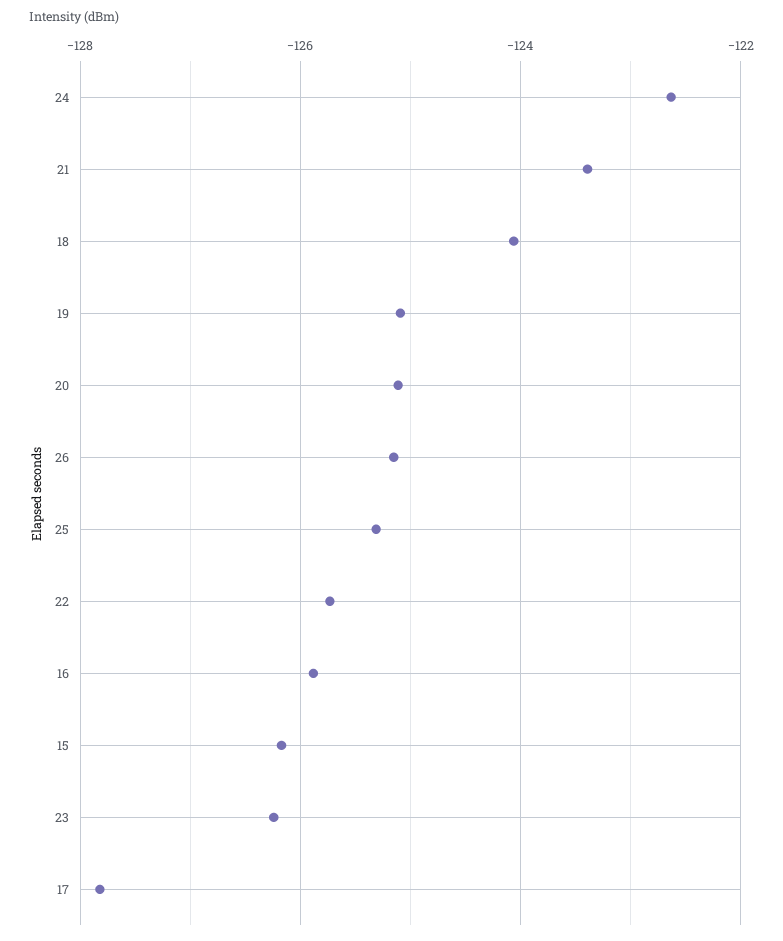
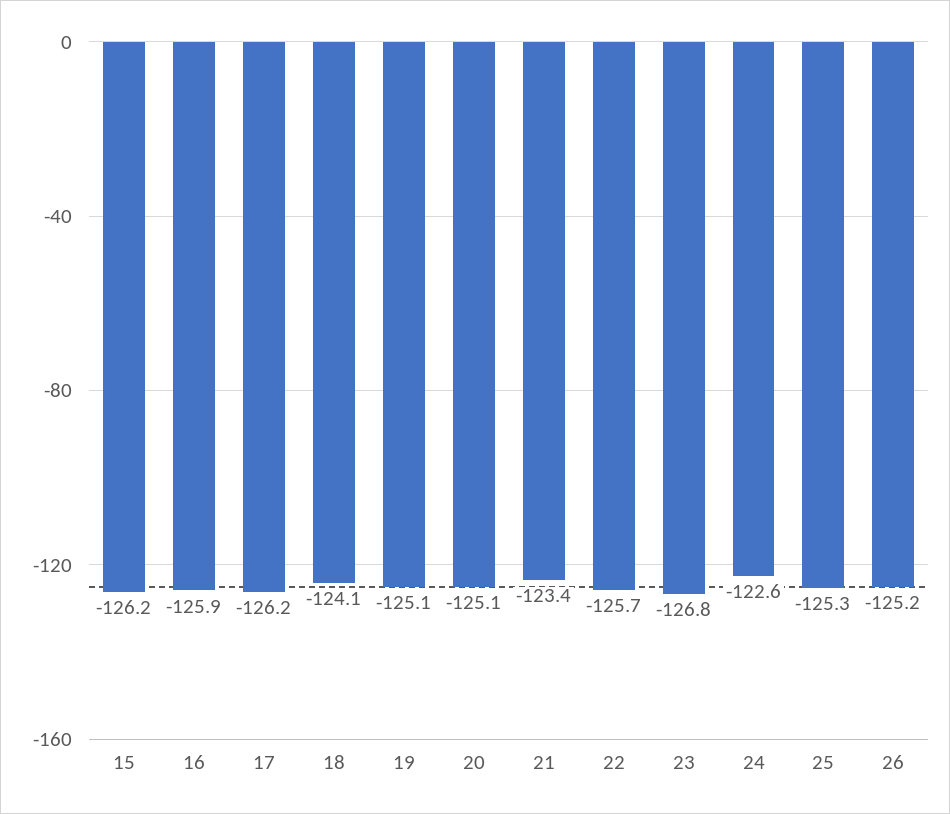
  {
    "24": -122.6,
    "21": -123.4,
    "18": -124.1,
    "19": -125.1,
    "20": -125.1,
    "26": -125.2,
    "25": -125.3,
    "22": -125.7,
    "16": -125.9,
    "15": -126.2,
-   "23": -126.2,
+   "23": -126.8,
-   "17": -127.8
+   "17": -126.2
  }

